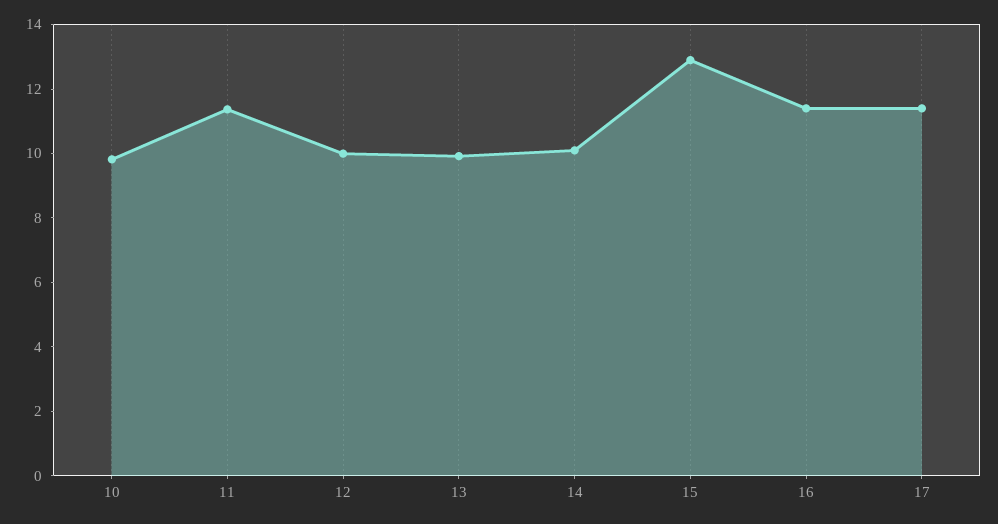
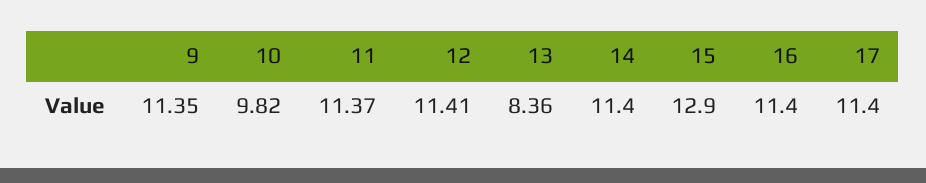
  {
    "10": 9.82,
    "11": 11.37,
-   "12": 10,
+   "12": 11.41,
-   "13": 10,
+   "13": 8.36,
-   "14": 10,
+   "14": 11.4,
    "15": 12.9,
    "16": 11.4,
-   "17": 11.4
+   "17": 11.4,
+   "9": 11.35
  }

